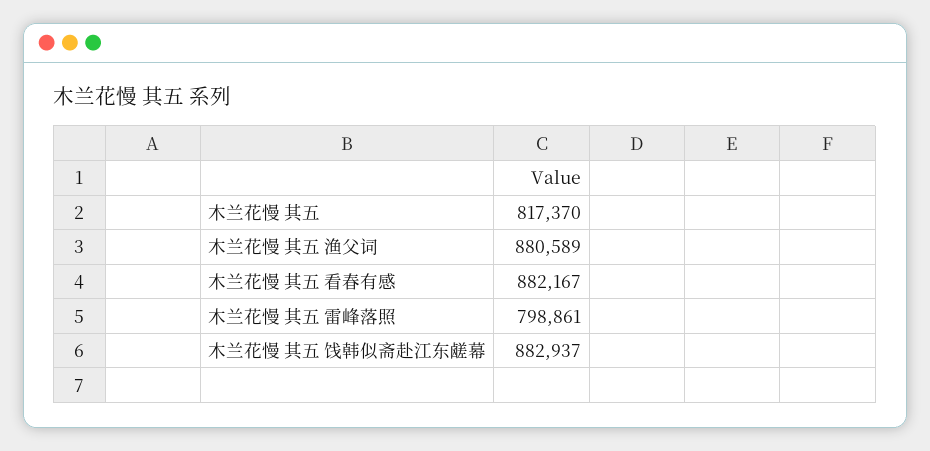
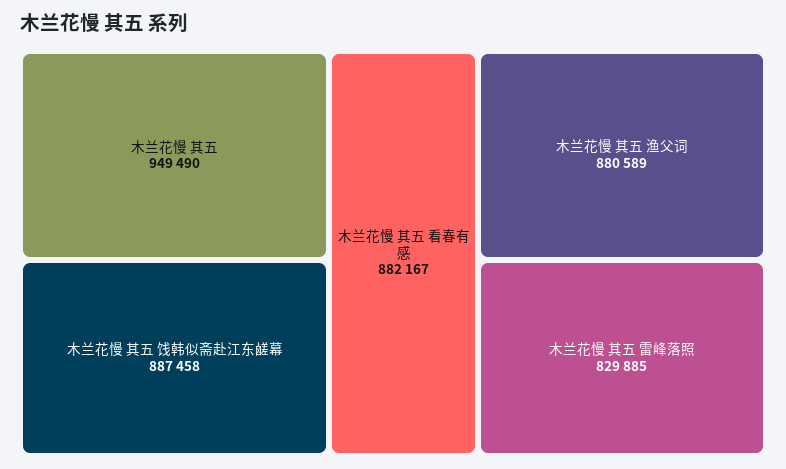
  {
-   "木兰花慢 其五": 817370,
+   "木兰花慢 其五": 949490,
    "木兰花慢 其五 渔父词": 880589,
    "木兰花慢 其五 看春有感": 882167,
-   "木兰花慢 其五 雷峰落照": 798861,
+   "木兰花慢 其五 雷峰落照": 829885,
-   "木兰花慢 其五 饯韩似斋赴江东鹾幕": 882937
+   "木兰花慢 其五 饯韩似斋赴江东鹾幕": 887458
  }

